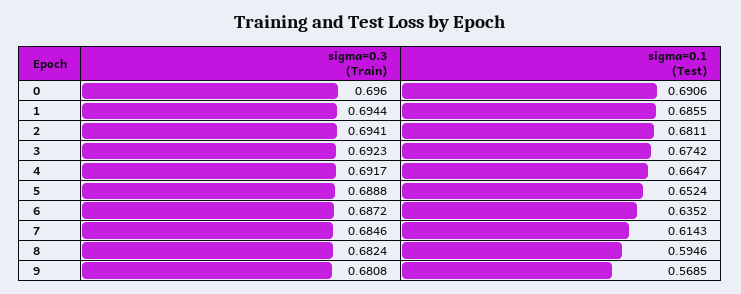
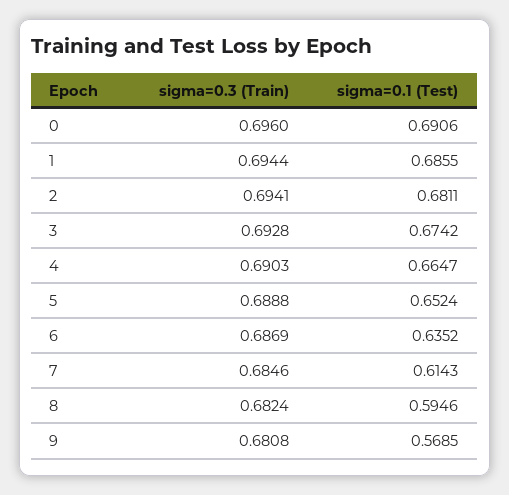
  {
    "sigma=0.3 (Train)": {
      "0": 0.696,
      "1": 0.6944,
      "2": 0.6941,
-     "3": 0.6923,
+     "3": 0.6928,
-     "4": 0.6917,
+     "4": 0.6903,
      "5": 0.6888,
-     "6": 0.6872,
+     "6": 0.6869,
      "7": 0.6846,
      "8": 0.6824,
      "9": 0.6808
    },
    "sigma=0.1 (Test)": {
      "0": 0.6906,
      "1": 0.6855,
      "2": 0.6811,
      "3": 0.6742,
      "4": 0.6647,
      "5": 0.6524,
      "6": 0.6352,
      "7": 0.6143,
      "8": 0.5946,
      "9": 0.5685
    }
  }

